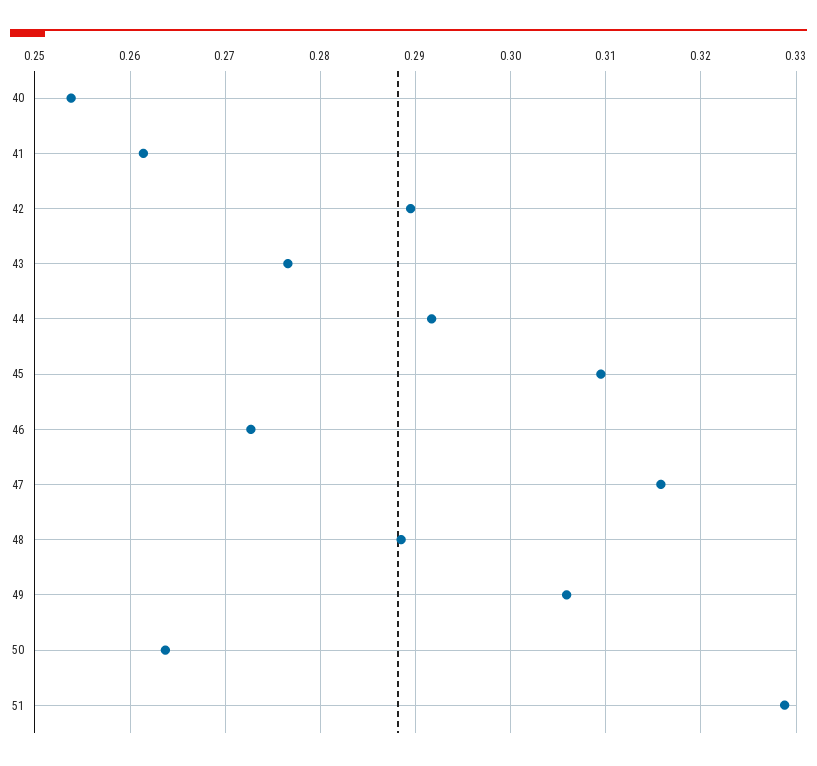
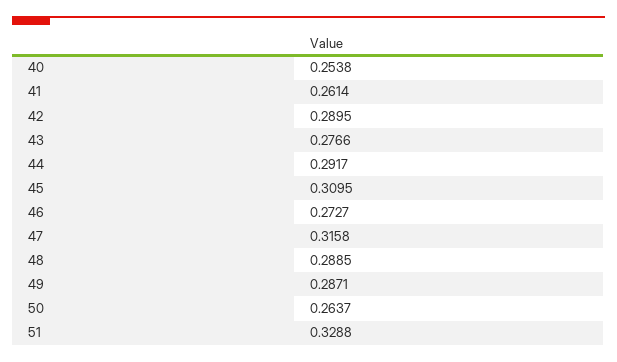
  {
    "40": 0.2538,
    "41": 0.2614,
    "42": 0.2895,
    "43": 0.2766,
    "44": 0.2917,
    "45": 0.3095,
    "46": 0.2727,
    "47": 0.3158,
    "48": 0.2885,
-   "49": 0.306,
+   "49": 0.2871,
    "50": 0.2637,
    "51": 0.3288
  }

